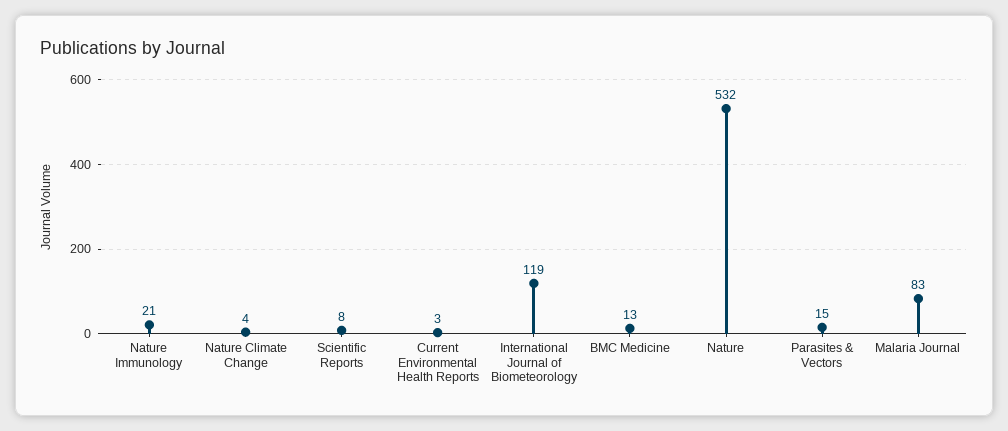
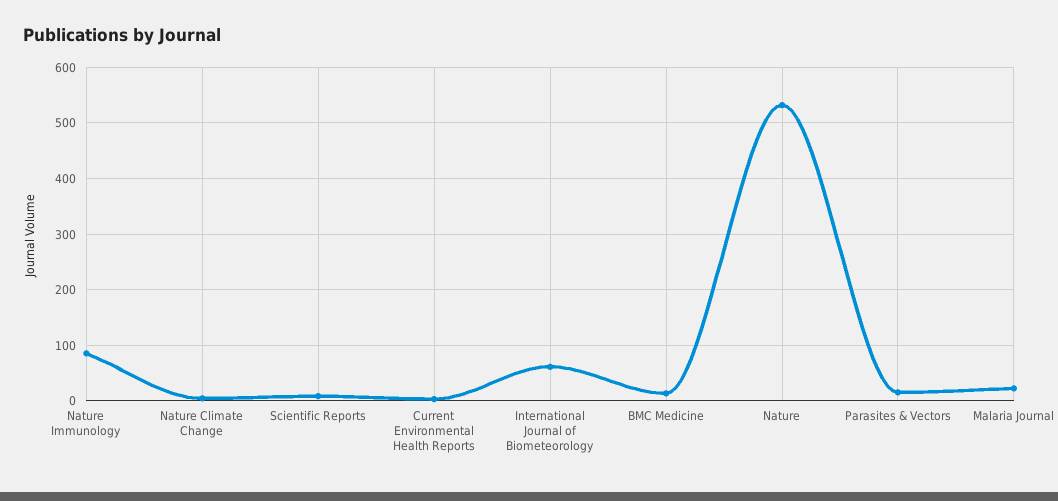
  {
-   "Nature Immunology": 21,
+   "Nature Immunology": 80,
    "Nature Climate Change": 4,
    "Scientific Reports": 8,
    "Current Environmental Health Reports": 3,
-   "International Journal of Biometeorology": 119,
+   "International Journal of Biometeorology": 60,
    "BMC Medicine": 13,
    "Nature": 532,
    "Parasites & Vectors": 15,
-   "Malaria Journal": 83
+   "Malaria Journal": 20
  }

